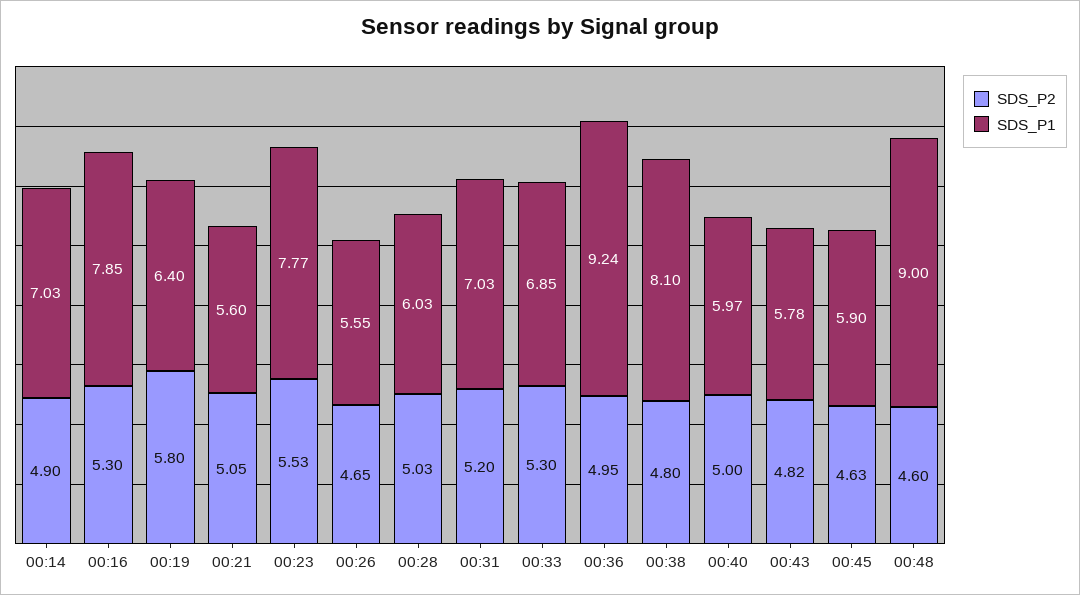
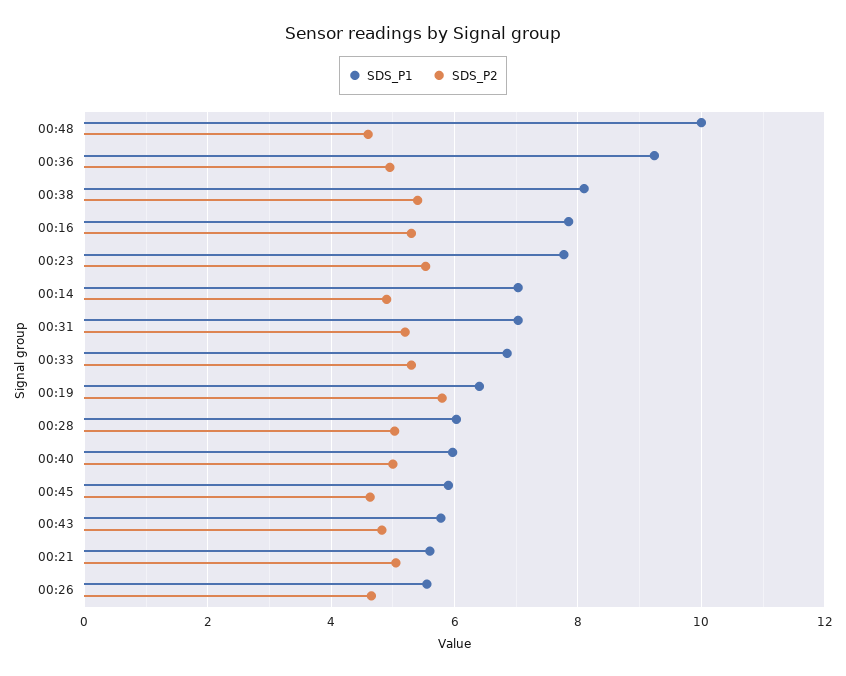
  {
    "SDS_P2": {
      "00:14": 4.9,
      "00:16": 5.3,
      "00:19": 5.8,
      "00:21": 5.05,
      "00:23": 5.53,
      "00:26": 4.65,
      "00:28": 5.03,
      "00:31": 5.2,
      "00:33": 5.3,
      "00:36": 4.95,
-     "00:38": 4.8,
+     "00:38": 5.4,
      "00:40": 5,
      "00:43": 4.82,
      "00:45": 4.63,
      "00:48": 4.6
    },
    "SDS_P1": {
      "00:14": 7.03,
      "00:16": 7.85,
      "00:19": 6.4,
      "00:21": 5.6,
      "00:23": 7.77,
      "00:26": 5.55,
      "00:28": 6.03,
      "00:31": 7.03,
      "00:33": 6.85,
      "00:36": 9.24,
      "00:38": 8.1,
      "00:40": 5.97,
      "00:43": 5.78,
      "00:45": 5.9,
-     "00:48": 9
+     "00:48": 10
    }
  }

